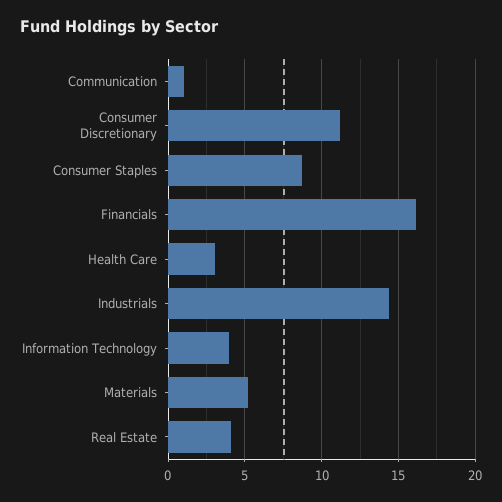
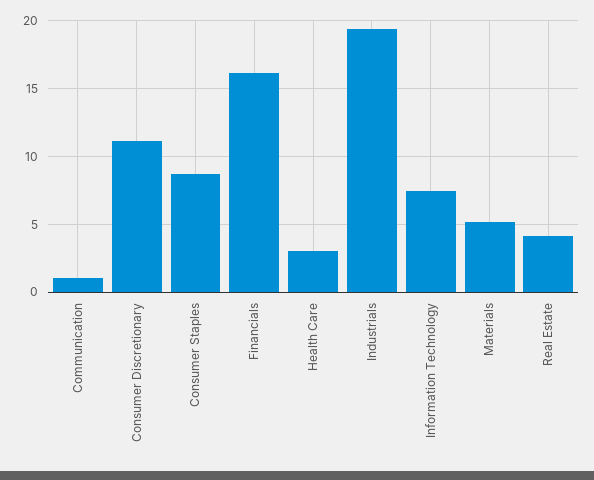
  {
    "Communication": 1,
    "Consumer Discretionary": 11,
    "Consumer Staples": 8.5,
    "Financials": 16,
    "Health Care": 3,
-   "Industrials": 14.5,
+   "Industrials": 19.5,
-   "Information Technology": 4,
+   "Information Technology": 7.5,
    "Materials": 5,
    "Real Estate": 4
  }

